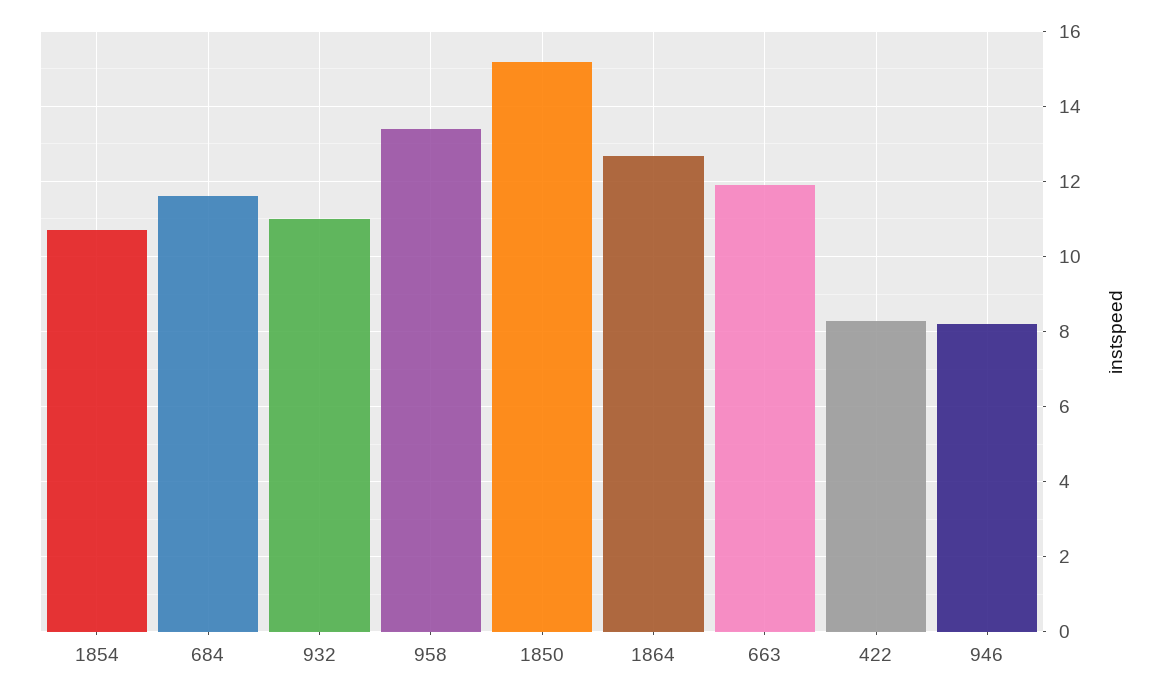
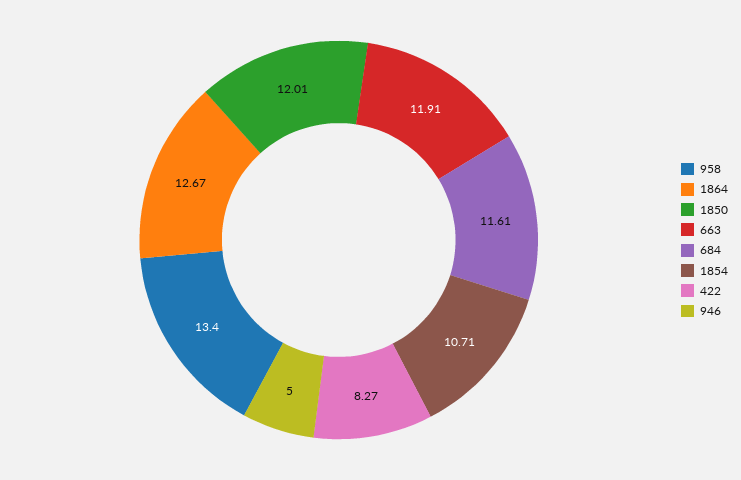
  {
    "1854": 10.71,
    "684": 11.61,
-   "932": 11,
    "958": 13.4,
-   "1850": 15.2,
+   "1850": 12.01,
    "1864": 12.67,
    "663": 11.91,
    "422": 8.27,
-   "946": 8.2
+   "946": 5
  }

